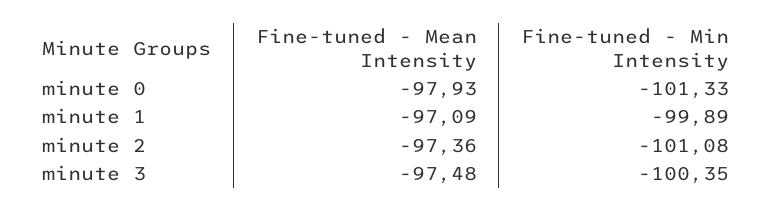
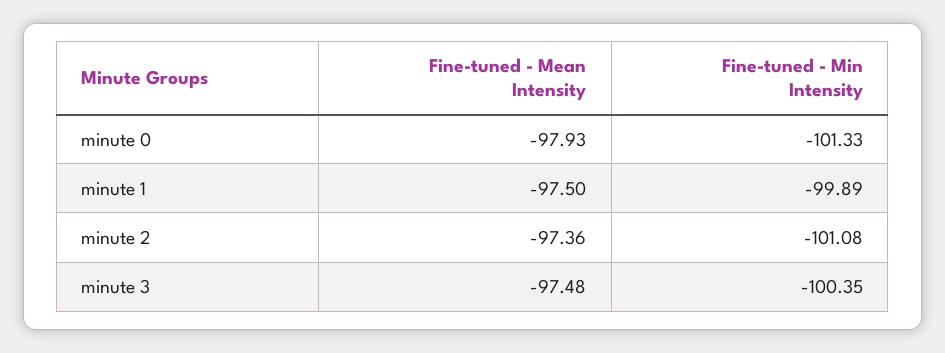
  {
    "Fine-tuned - Mean Intensity": {
      "minute 0": -97.93,
-     "minute 1": -97.09,
+     "minute 1": -97.5,
      "minute 2": -97.36,
      "minute 3": -97.48
    },
    "Fine-tuned - Min Intensity": {
      "minute 0": -101.33,
      "minute 1": -99.89,
      "minute 2": -101.08,
      "minute 3": -100.35
    }
  }

